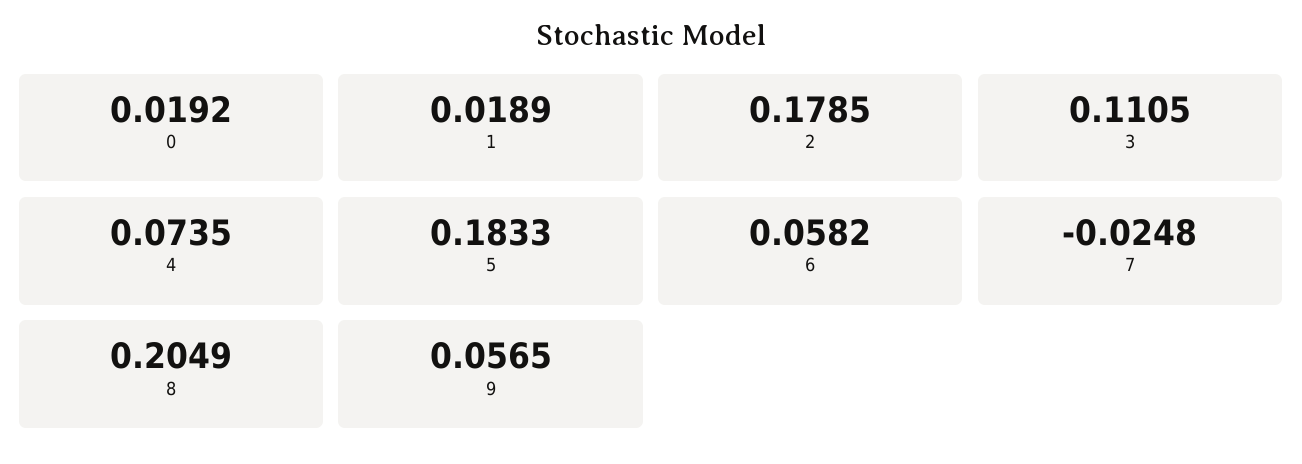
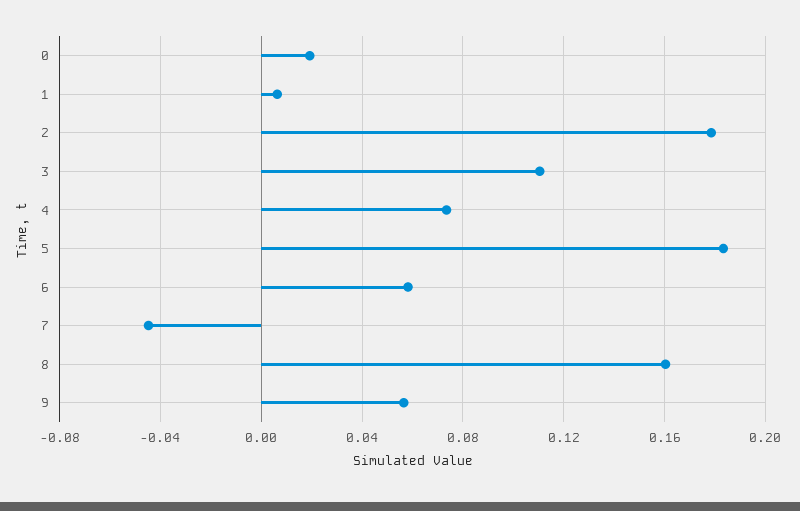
  {
    "0": 0.0192,
-   "1": 0.0189,
+   "1": 0.005,
    "2": 0.1785,
    "3": 0.1105,
    "4": 0.0735,
    "5": 0.1833,
    "6": 0.0582,
-   "7": -0.0248,
+   "7": -0.045,
-   "8": 0.2049,
+   "8": 0.16,
    "9": 0.0565
  }

